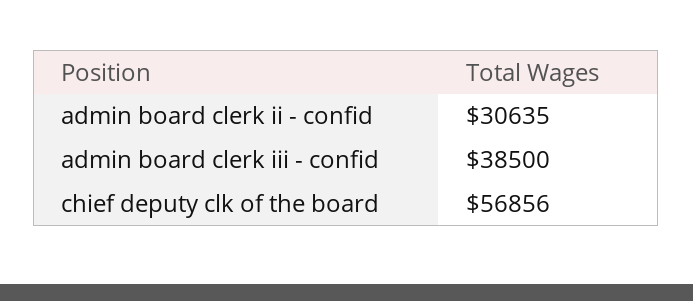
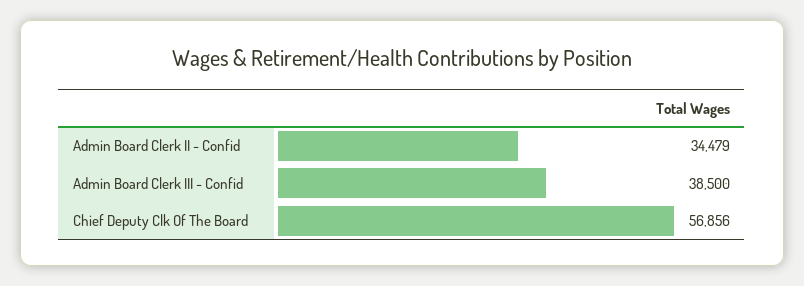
  {
-   "admin board clerk ii - confid": 30635,
+   "admin board clerk ii - confid": 34479,
    "admin board clerk iii - confid": 38500,
    "chief deputy clk of the board": 56856
  }

